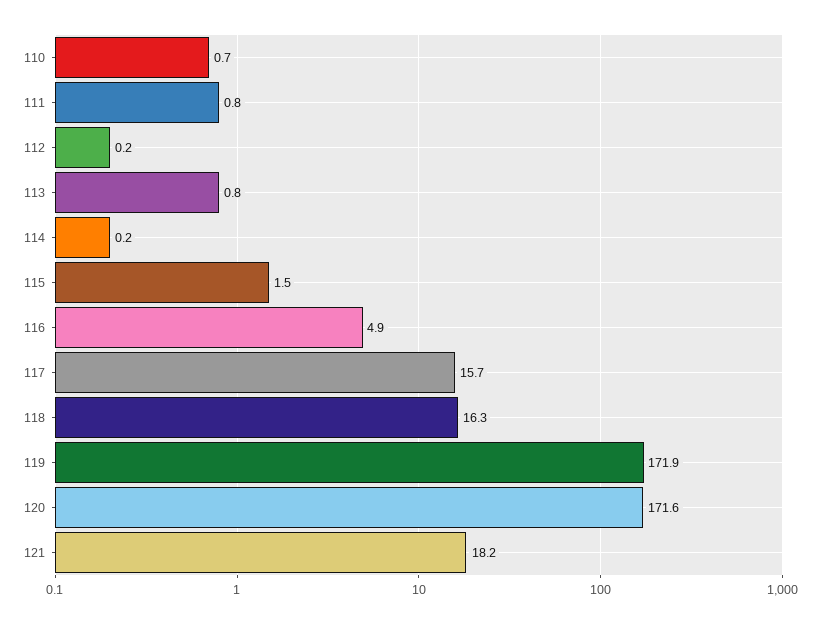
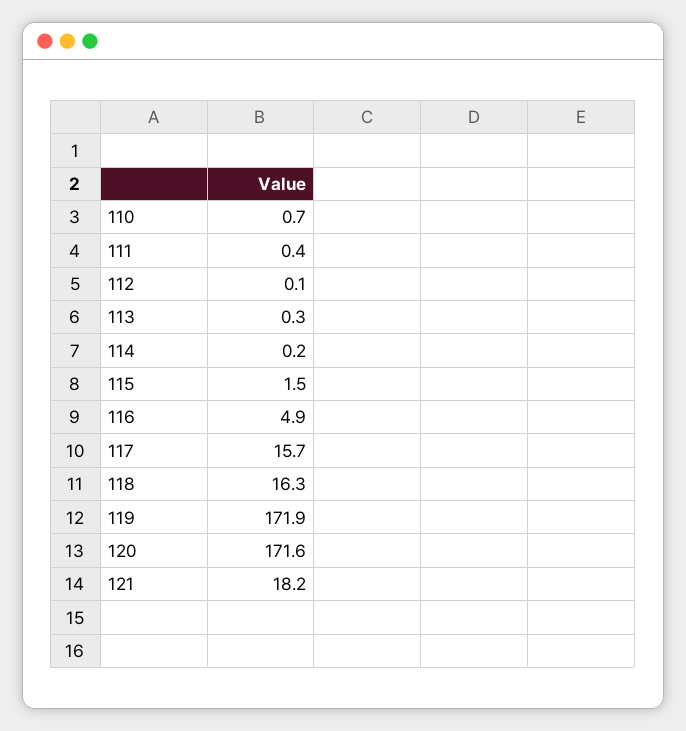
  {
    "110": 0.7,
-   "111": 0.8,
+   "111": 0.4,
-   "112": 0.2,
+   "112": 0.1,
-   "113": 0.8,
+   "113": 0.3,
    "114": 0.2,
    "115": 1.5,
    "116": 4.9,
    "117": 15.7,
    "118": 16.3,
    "119": 171.9,
    "120": 171.6,
    "121": 18.2
  }

